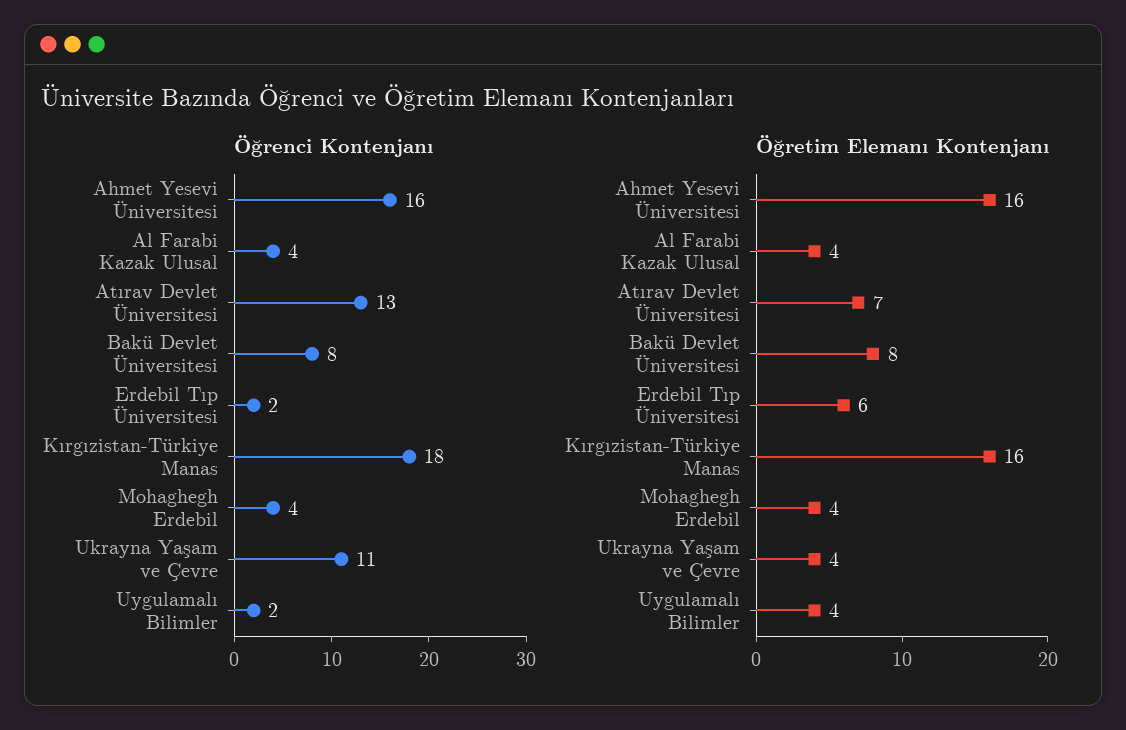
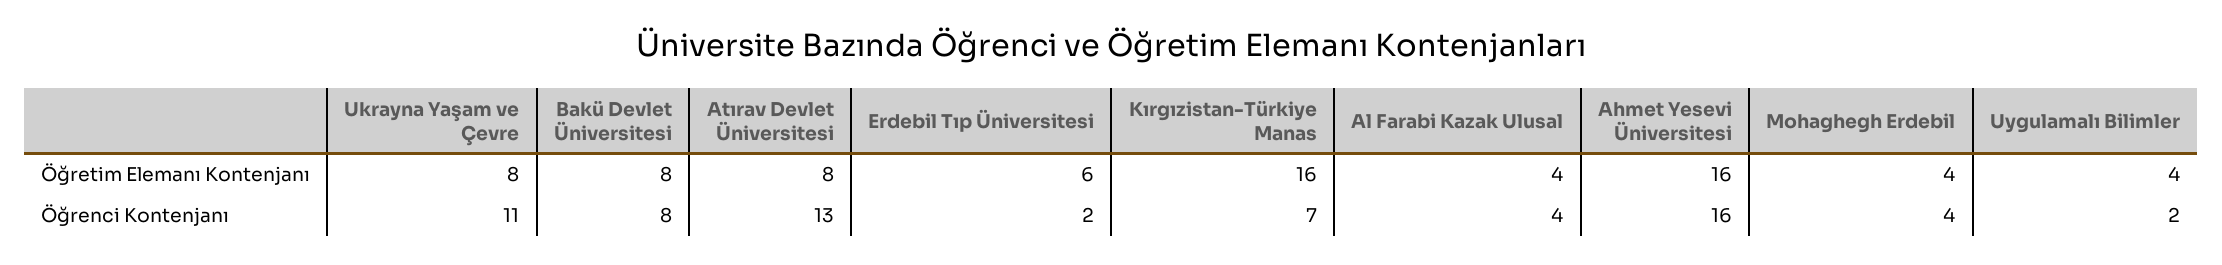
  {
    "Öğrenci Kontenjanı": {
      "Ahmet Yesevi Üniversitesi": 16,
      "Al Farabi Kazak Ulusal": 4,
      "Atırav Devlet Üniversitesi": 13,
      "Bakü Devlet Üniversitesi": 8,
      "Erdebil Tıp Üniversitesi": 2,
-     "Kırgızistan-Türkiye Manas": 18,
+     "Kırgızistan-Türkiye Manas": 7,
      "Mohaghegh Erdebil": 4,
      "Ukrayna Yaşam ve Çevre": 11,
      "Uygulamalı Bilimler": 2
    },
    "Öğretim Elemanı Kontenjanı": {
      "Ahmet Yesevi Üniversitesi": 16,
      "Al Farabi Kazak Ulusal": 4,
-     "Atırav Devlet Üniversitesi": 7,
+     "Atırav Devlet Üniversitesi": 8,
      "Bakü Devlet Üniversitesi": 8,
      "Erdebil Tıp Üniversitesi": 6,
      "Kırgızistan-Türkiye Manas": 16,
      "Mohaghegh Erdebil": 4,
-     "Ukrayna Yaşam ve Çevre": 4,
+     "Ukrayna Yaşam ve Çevre": 8,
      "Uygulamalı Bilimler": 4
    }
  }

